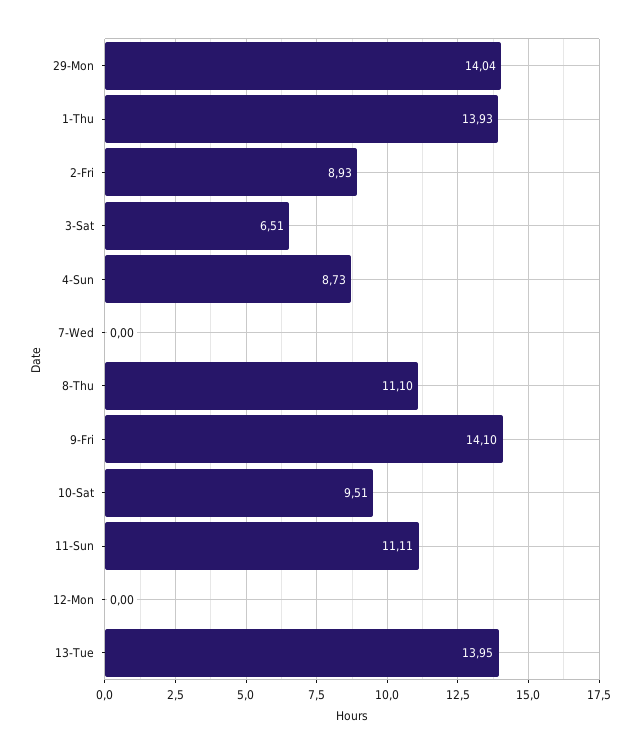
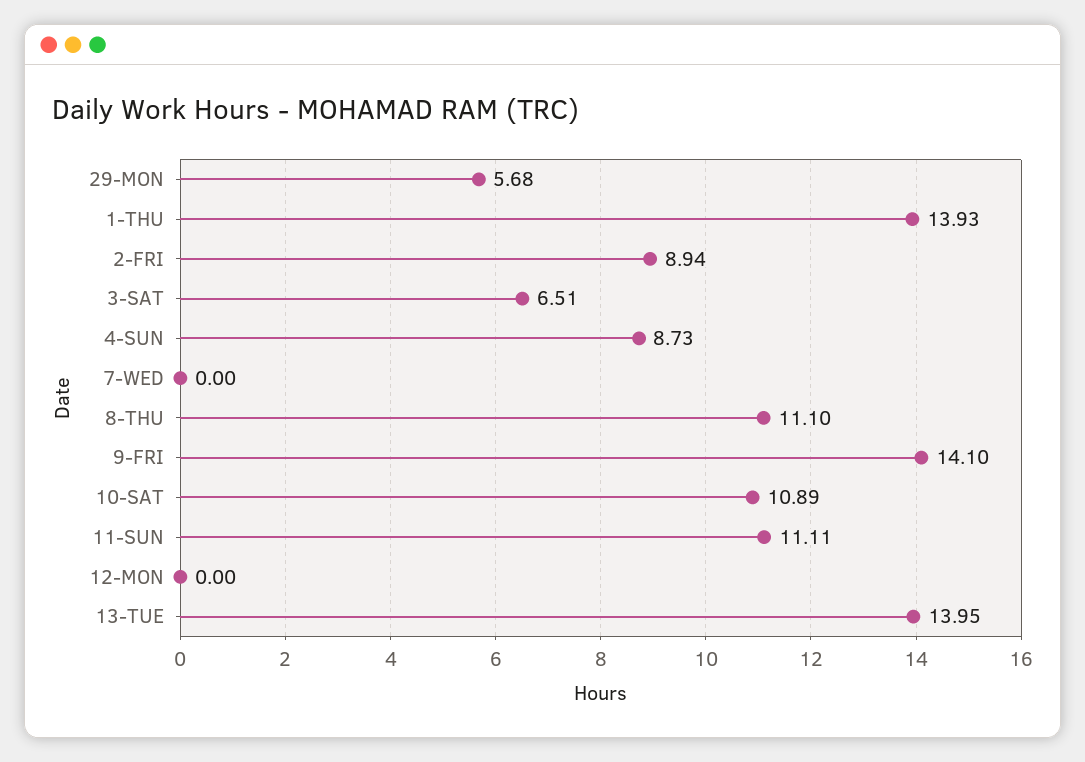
  {
-   "29-Mon": 14.04,
+   "29-Mon": 5.68,
    "1-Thu": 13.93,
-   "2-Fri": 8.93,
+   "2-Fri": 8.94,
    "3-Sat": 6.51,
    "4-Sun": 8.73,
    "7-Wed": 0,
    "8-Thu": 11.1,
    "9-Fri": 14.1,
-   "10-Sat": 9.51,
+   "10-Sat": 10.89,
    "11-Sun": 11.11,
    "12-Mon": 0,
    "13-Tue": 13.95
  }

